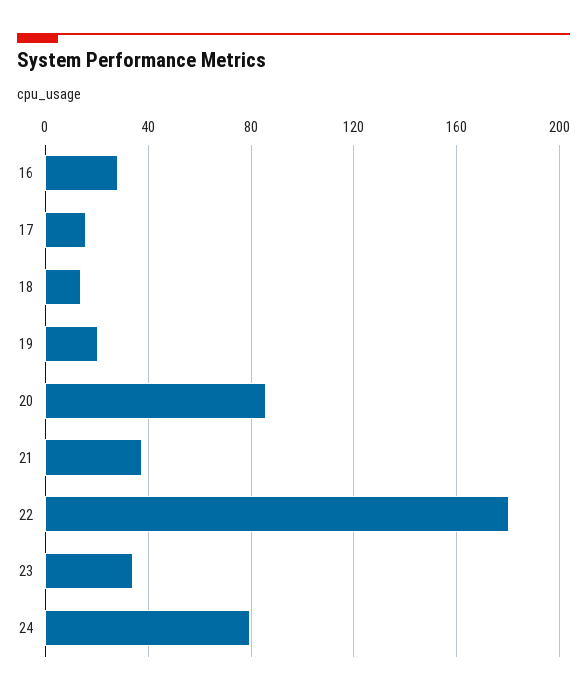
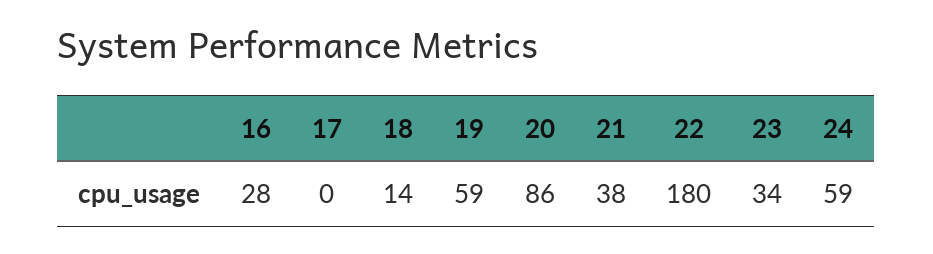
  {
    "16": 28,
-   "17": 15,
+   "17": 0,
    "18": 14,
-   "19": 20,
+   "19": 59,
    "20": 86,
    "21": 38,
    "22": 180,
    "23": 34,
-   "24": 80
+   "24": 59
  }

